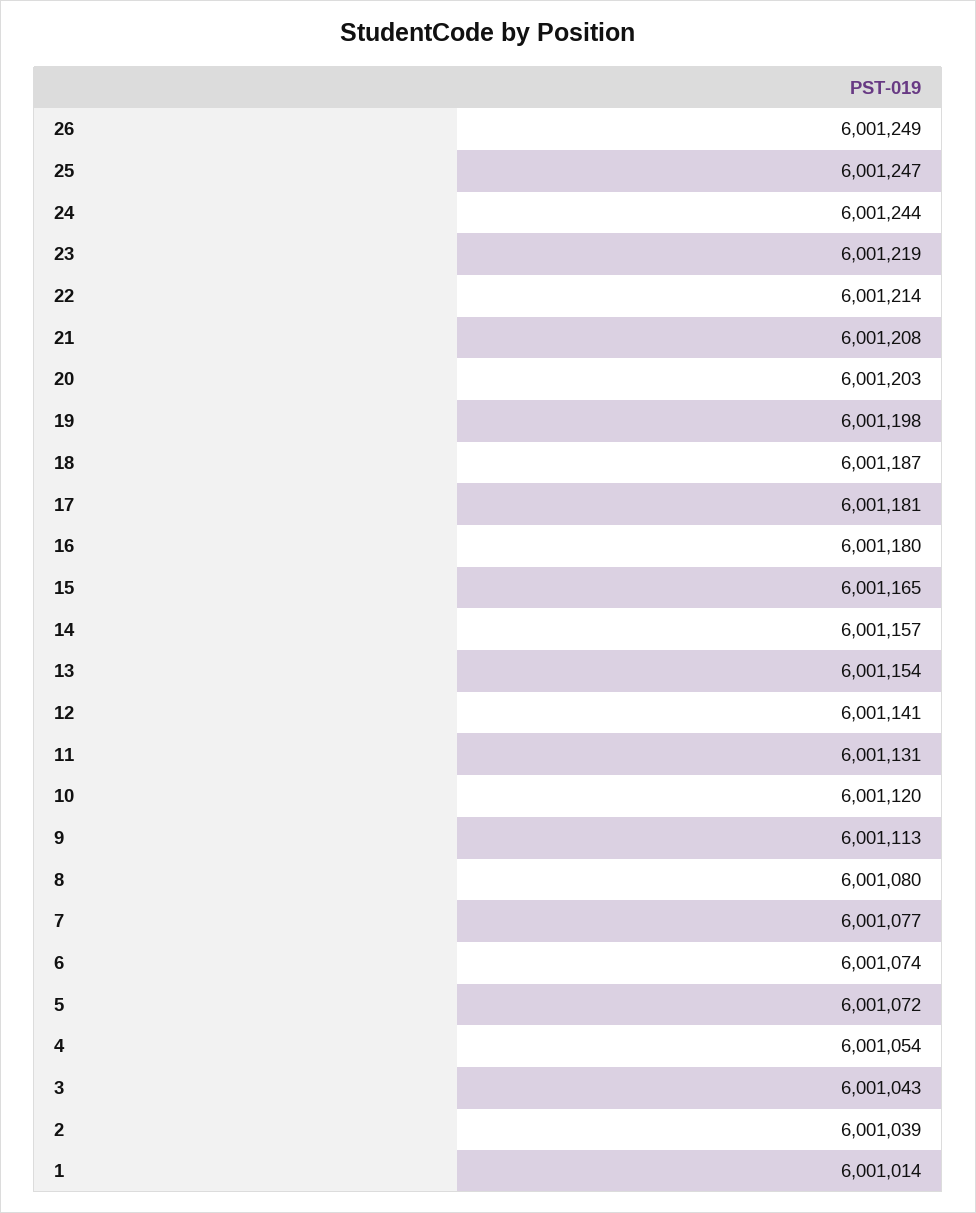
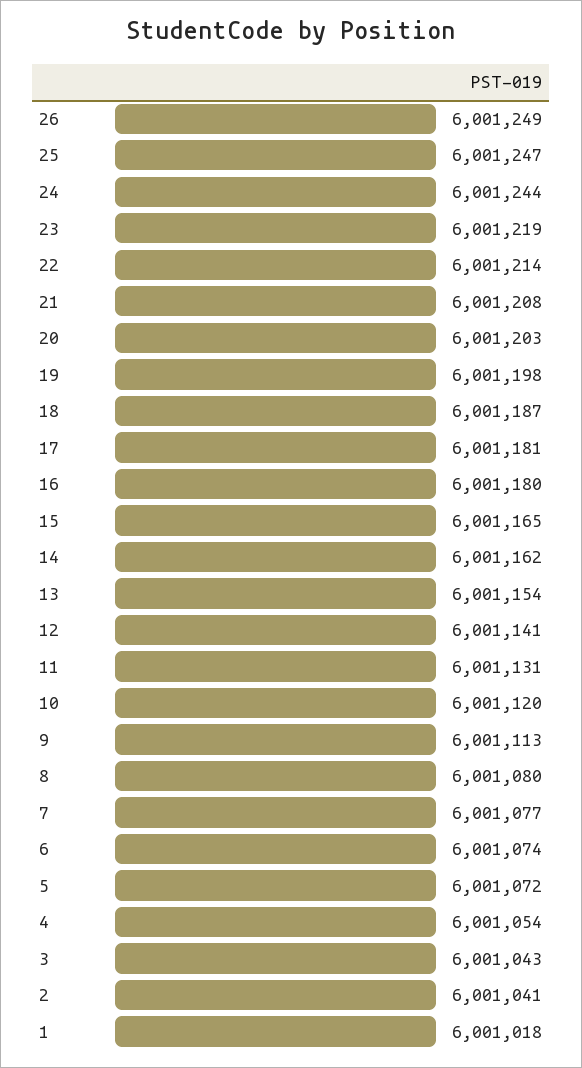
  {
    "26": 6001249,
    "25": 6001247,
    "24": 6001244,
    "23": 6001219,
    "22": 6001214,
    "21": 6001208,
    "20": 6001203,
    "19": 6001198,
    "18": 6001187,
    "17": 6001181,
    "16": 6001180,
    "15": 6001165,
-   "14": 6001157,
+   "14": 6001162,
    "13": 6001154,
    "12": 6001141,
    "11": 6001131,
    "10": 6001120,
    "9": 6001113,
    "8": 6001080,
    "7": 6001077,
    "6": 6001074,
    "5": 6001072,
    "4": 6001054,
    "3": 6001043,
-   "2": 6001039,
+   "2": 6001041,
-   "1": 6001014
+   "1": 6001018
  }

